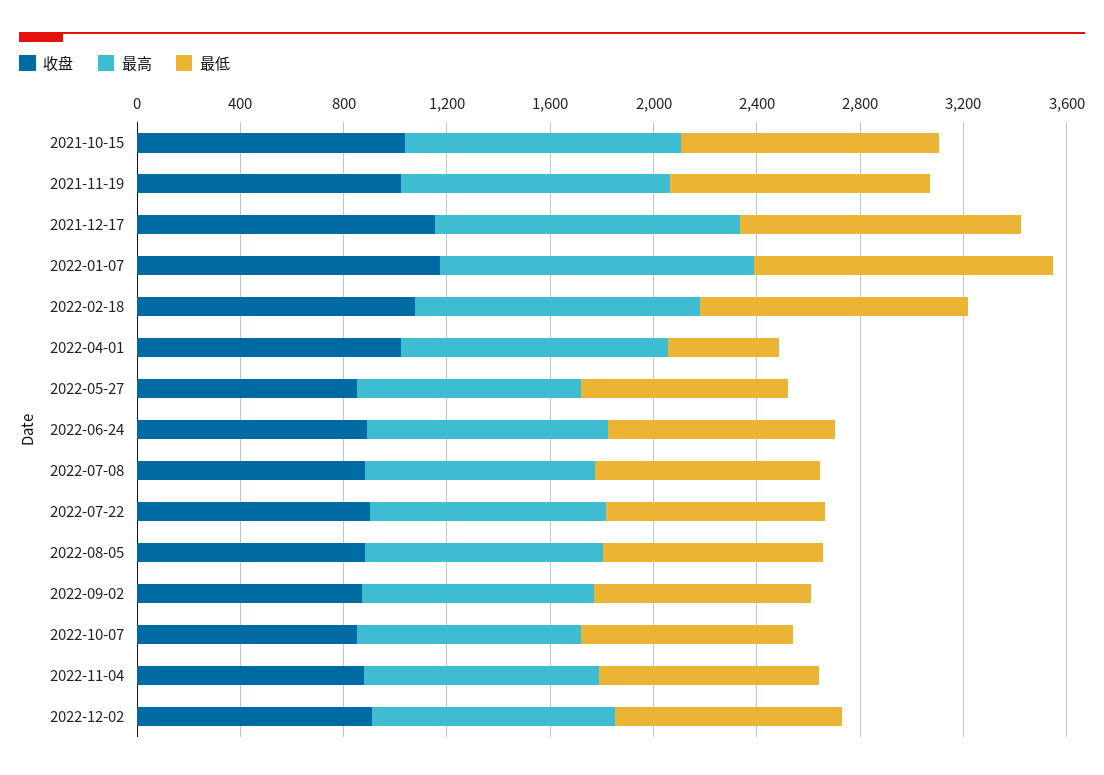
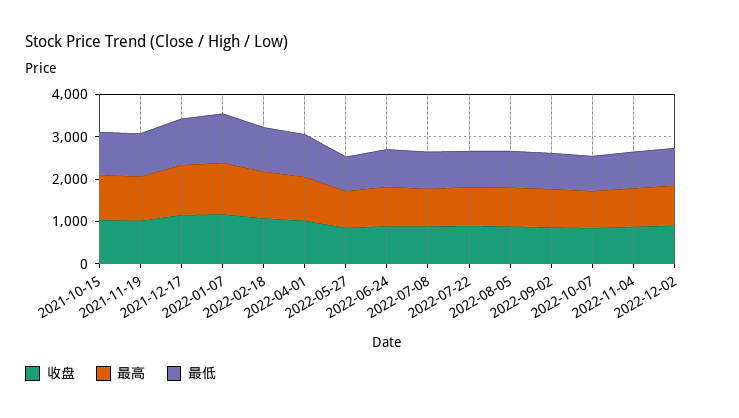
  {
    "收盘": {
      "2021-10-15": 1000,
      "2021-11-19": 1000,
      "2021-12-17": 1200,
      "2022-01-07": 1200,
      "2022-02-18": 1100,
      "2022-04-01": 1000,
      "2022-05-27": 900,
      "2022-06-24": 900,
      "2022-07-08": 900,
      "2022-07-22": 900,
      "2022-08-05": 900,
      "2022-09-02": 900,
      "2022-10-07": 900,
      "2022-11-04": 900,
      "2022-12-02": 900
    },
    "最高": {
      "2021-10-15": 1100,
      "2021-11-19": 1000,
      "2021-12-17": 1200,
      "2022-01-07": 1200,
      "2022-02-18": 1100,
      "2022-04-01": 1000,
      "2022-05-27": 900,
      "2022-06-24": 900,
      "2022-07-08": 900,
      "2022-07-22": 900,
      "2022-08-05": 900,
      "2022-09-02": 900,
      "2022-10-07": 900,
      "2022-11-04": 900,
      "2022-12-02": 900
    },
    "最低": {
      "2021-10-15": 1000,
      "2021-11-19": 1000,
      "2021-12-17": 1100,
      "2022-01-07": 1200,
      "2022-02-18": 1000,
-     "2022-04-01": 400,
+     "2022-04-01": 1000,
      "2022-05-27": 800,
      "2022-06-24": 900,
      "2022-07-08": 900,
      "2022-07-22": 800,
      "2022-08-05": 900,
      "2022-09-02": 800,
      "2022-10-07": 800,
      "2022-11-04": 900,
      "2022-12-02": 900
    }
  }

